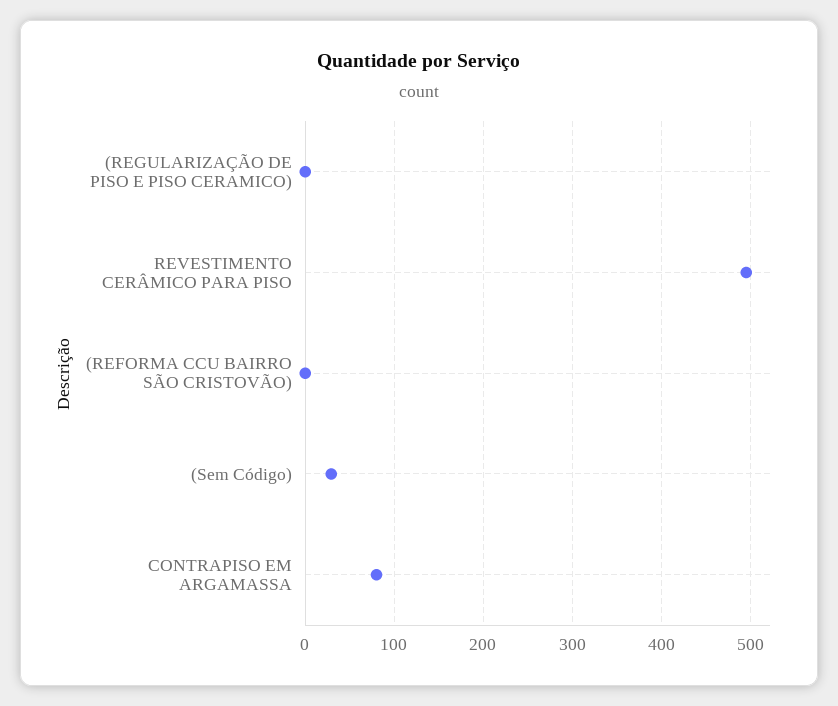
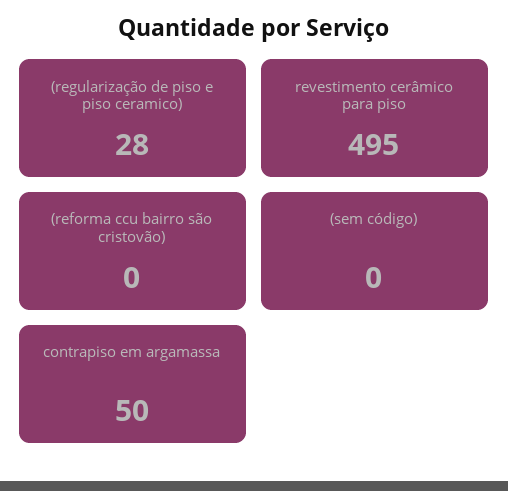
  {
-   "(REGULARIZAÇÃO DE PISO E PISO CERAMICO)": 0,
+   "(REGULARIZAÇÃO DE PISO E PISO CERAMICO)": 28,
    "REVESTIMENTO CERÂMICO PARA PISO": 495,
    "(REFORMA CCU BAIRRO SÃO CRISTOVÃO)": 0,
-   "(Sem Código)": 30,
+   "(Sem Código)": 0,
-   "CONTRAPISO EM ARGAMASSA": 80
+   "CONTRAPISO EM ARGAMASSA": 50
  }

